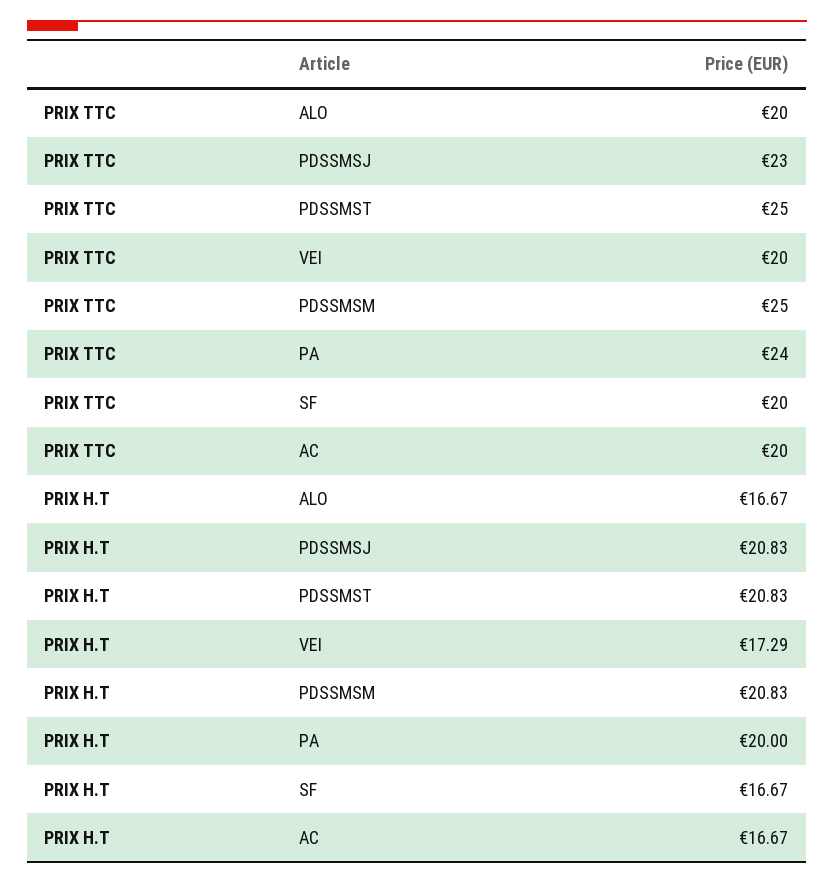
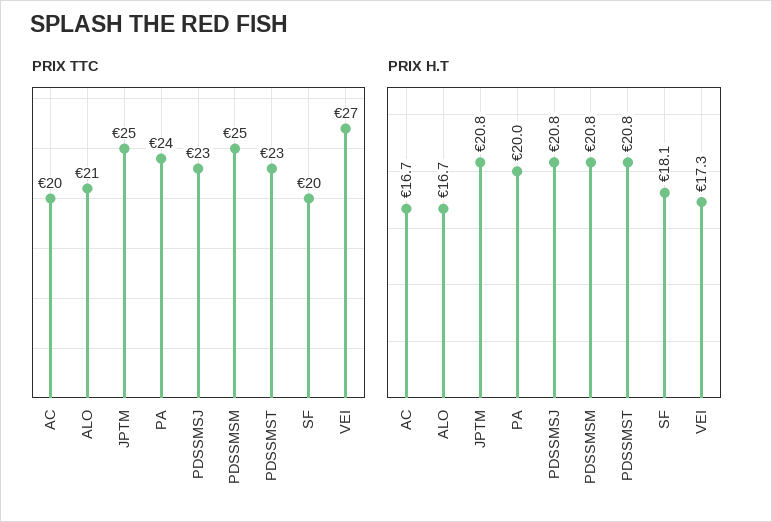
  {
    "PRIX TTC": {
-     "ALO": 20,
+     "ALO": 21,
      "PDSSMSJ": 23,
-     "PDSSMST": 25,
+     "PDSSMST": 23,
-     "VEI": 20,
+     "VEI": 27,
      "PDSSMSM": 25,
      "PA": 24,
      "SF": 20,
-     "AC": 20
+     "AC": 20,
+     "JPTM": 25
    },
    "PRIX H.T": {
      "ALO": 16.67,
      "PDSSMSJ": 20.83,
      "PDSSMST": 20.83,
      "VEI": 17.29,
      "PDSSMSM": 20.83,
      "PA": 20,
-     "SF": 16.67,
+     "SF": 18.1,
-     "AC": 16.67
+     "AC": 16.67,
+     "JPTM": 20.8
    }
  }

